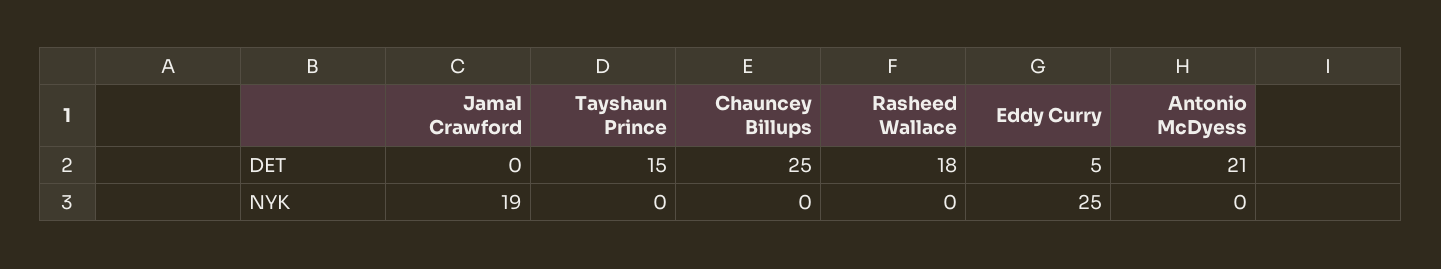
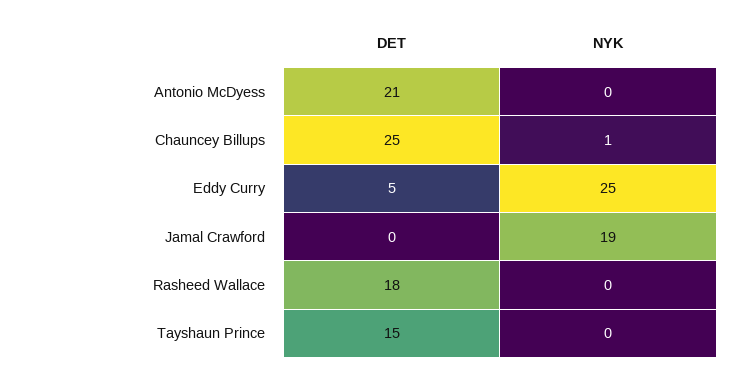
  {
    "Jamal Crawford": {
      "DET": 0,
      "NYK": 19
    },
    "Tayshaun Prince": {
      "DET": 15,
      "NYK": 0
    },
    "Chauncey Billups": {
      "DET": 25,
-     "NYK": 0
+     "NYK": 1
    },
    "Rasheed Wallace": {
      "DET": 18,
      "NYK": 0
    },
    "Eddy Curry": {
      "DET": 5,
      "NYK": 25
    },
    "Antonio McDyess": {
      "DET": 21,
      "NYK": 0
    }
  }

